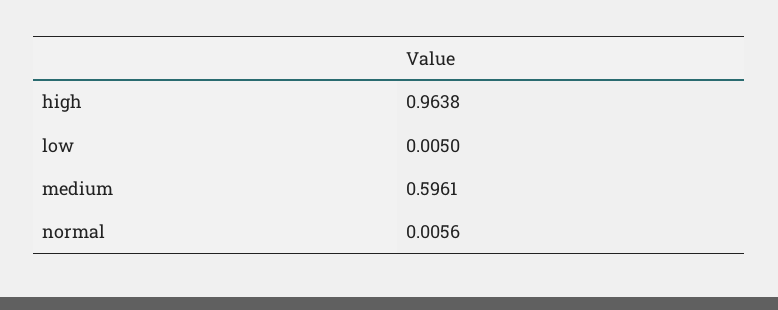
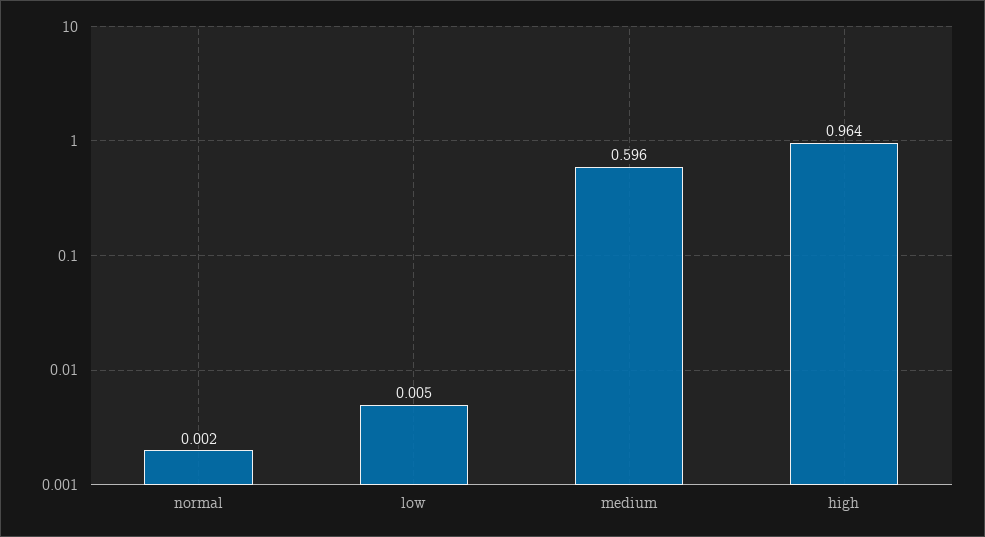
  {
    "high": 0.9638,
    "low": 0.005,
    "medium": 0.5961,
-   "normal": 0.0056
+   "normal": 0.002
  }

